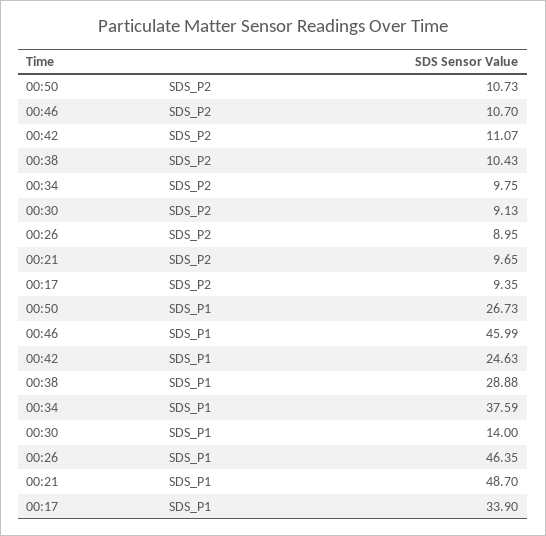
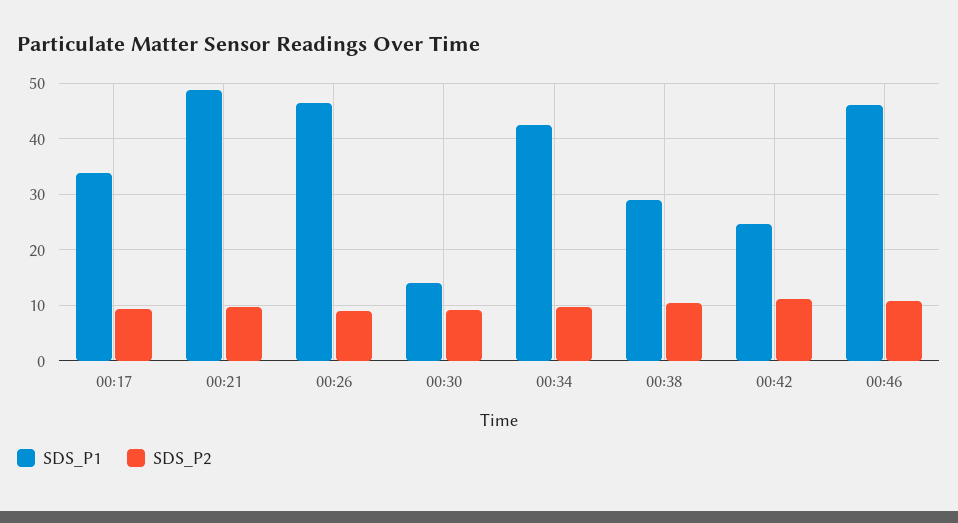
  {
    "SDS_P2": {
-     "00:50": 10.73,
      "00:46": 10.7,
      "00:42": 11.07,
      "00:38": 10.43,
      "00:34": 9.75,
      "00:30": 9.13,
      "00:26": 8.95,
      "00:21": 9.65,
      "00:17": 9.35
    },
    "SDS_P1": {
-     "00:50": 26.73,
      "00:46": 45.99,
      "00:42": 24.63,
      "00:38": 28.88,
-     "00:34": 37.59,
+     "00:34": 42,
      "00:30": 14,
      "00:26": 46.35,
      "00:21": 48.7,
      "00:17": 33.9
    }
  }

